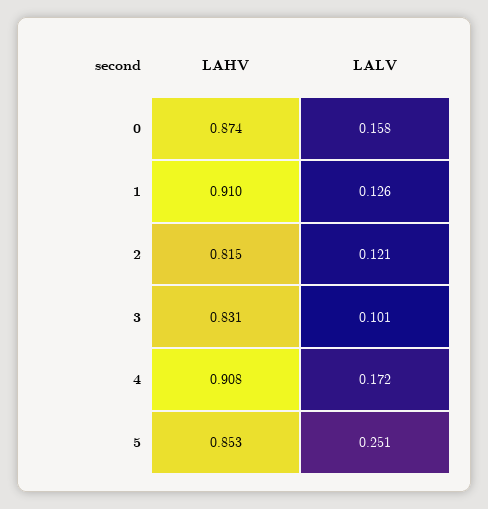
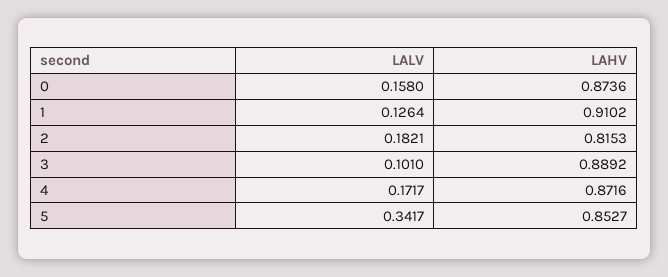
  {
    "LAHV": {
      "0": 0.8736,
      "1": 0.9102,
      "2": 0.8153,
-     "3": 0.831,
+     "3": 0.8892,
-     "4": 0.908,
+     "4": 0.8716,
      "5": 0.8527
    },
    "LALV": {
      "0": 0.158,
      "1": 0.1264,
-     "2": 0.121,
+     "2": 0.1821,
      "3": 0.101,
      "4": 0.1717,
-     "5": 0.251
+     "5": 0.3417
    }
  }

